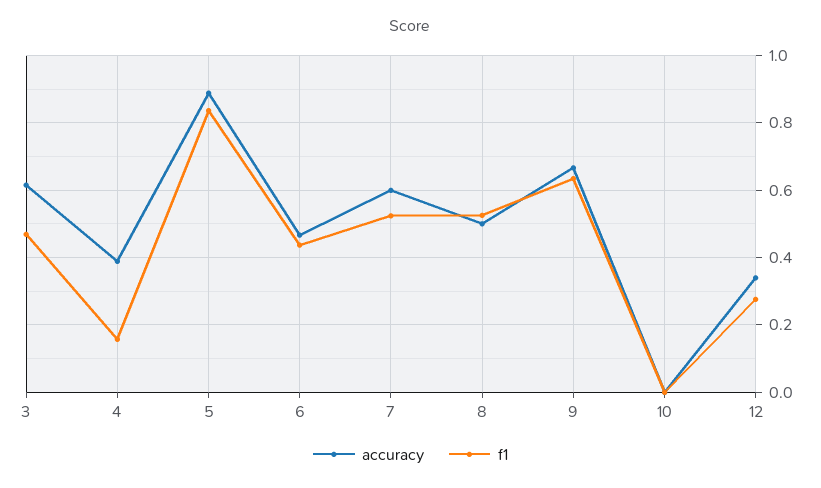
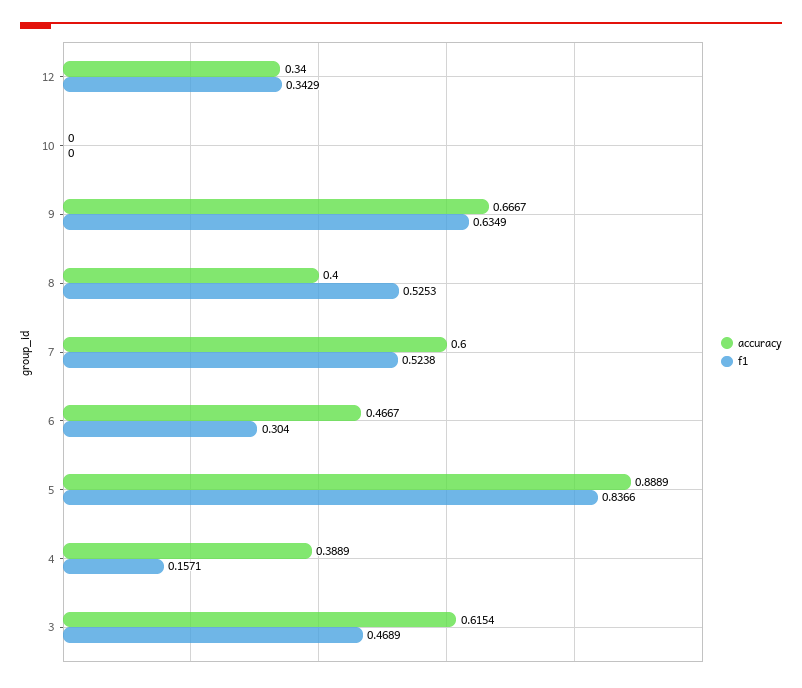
  {
    "accuracy": {
      "3": 0.6154,
      "4": 0.3889,
      "5": 0.8889,
      "6": 0.4667,
      "7": 0.6,
-     "8": 0.5,
+     "8": 0.4,
      "9": 0.6667,
      "10": 0,
      "12": 0.34
    },
    "f1": {
      "3": 0.4689,
      "4": 0.1571,
      "5": 0.8366,
-     "6": 0.44,
+     "6": 0.304,
      "7": 0.5238,
      "8": 0.5253,
      "9": 0.6349,
      "10": 0,
-     "12": 0.28
+     "12": 0.3429
    }
  }

